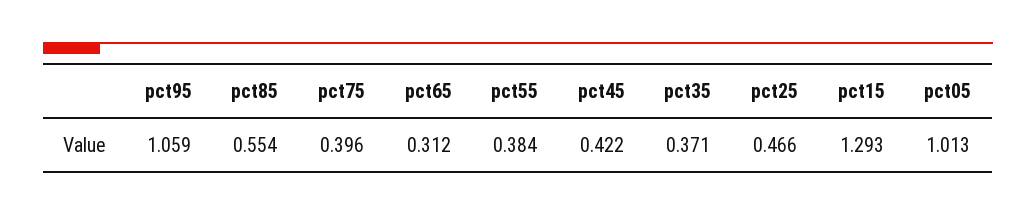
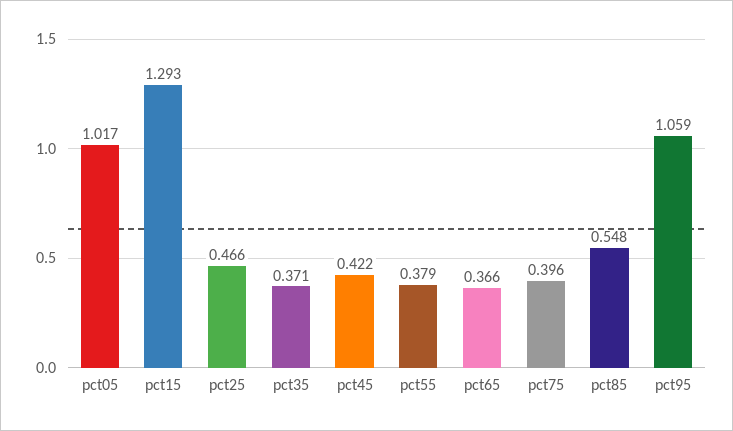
  {
    "pct95": 1.059,
-   "pct85": 0.554,
+   "pct85": 0.548,
    "pct75": 0.396,
-   "pct65": 0.312,
+   "pct65": 0.366,
-   "pct55": 0.384,
+   "pct55": 0.379,
    "pct45": 0.422,
    "pct35": 0.371,
    "pct25": 0.466,
    "pct15": 1.293,
-   "pct05": 1.013
+   "pct05": 1.017
  }

